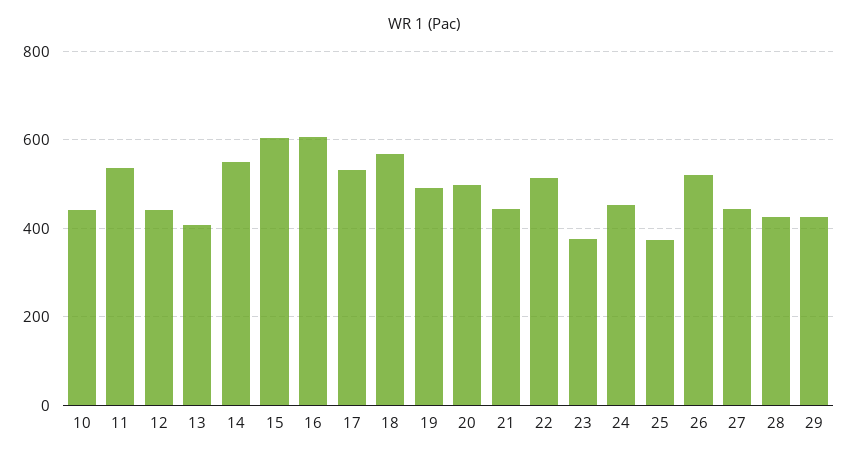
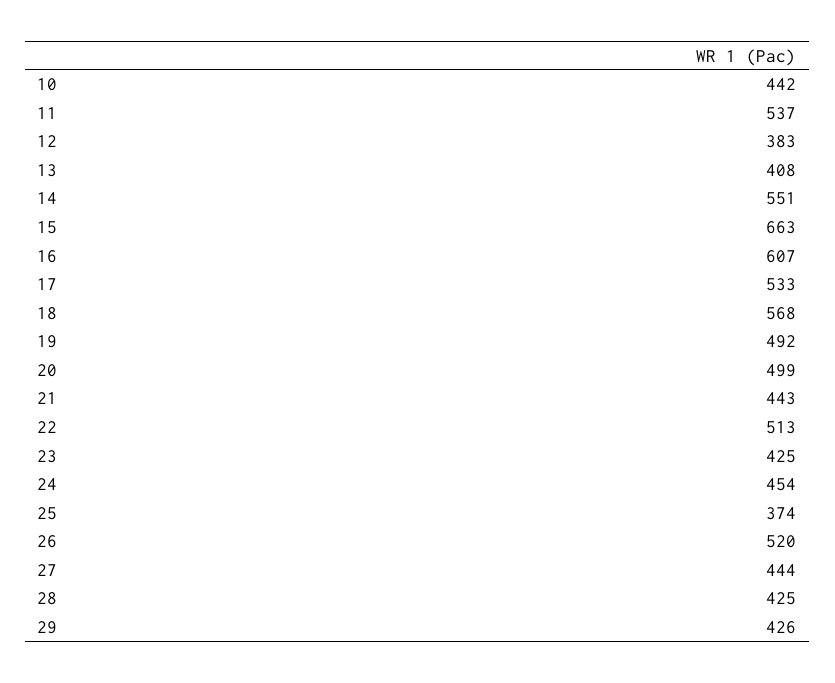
  {
    "10": 442,
    "11": 537,
-   "12": 440,
+   "12": 383,
    "13": 408,
    "14": 551,
-   "15": 600,
+   "15": 663,
    "16": 607,
    "17": 533,
    "18": 568,
    "19": 492,
    "20": 499,
    "21": 443,
    "22": 513,
-   "23": 380,
+   "23": 425,
    "24": 454,
    "25": 374,
    "26": 520,
    "27": 444,
    "28": 425,
    "29": 426
  }

